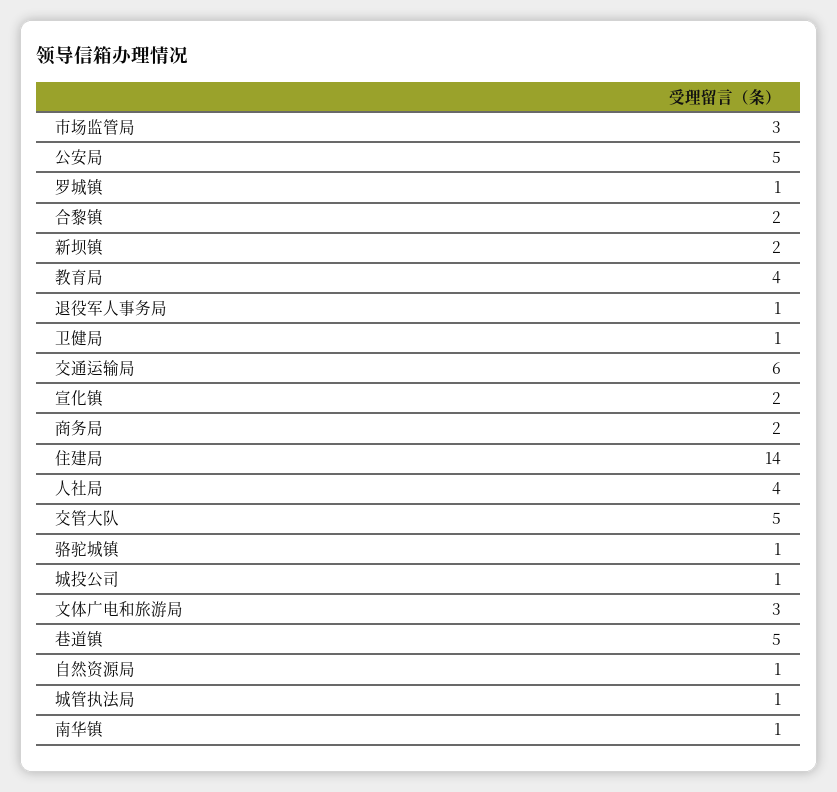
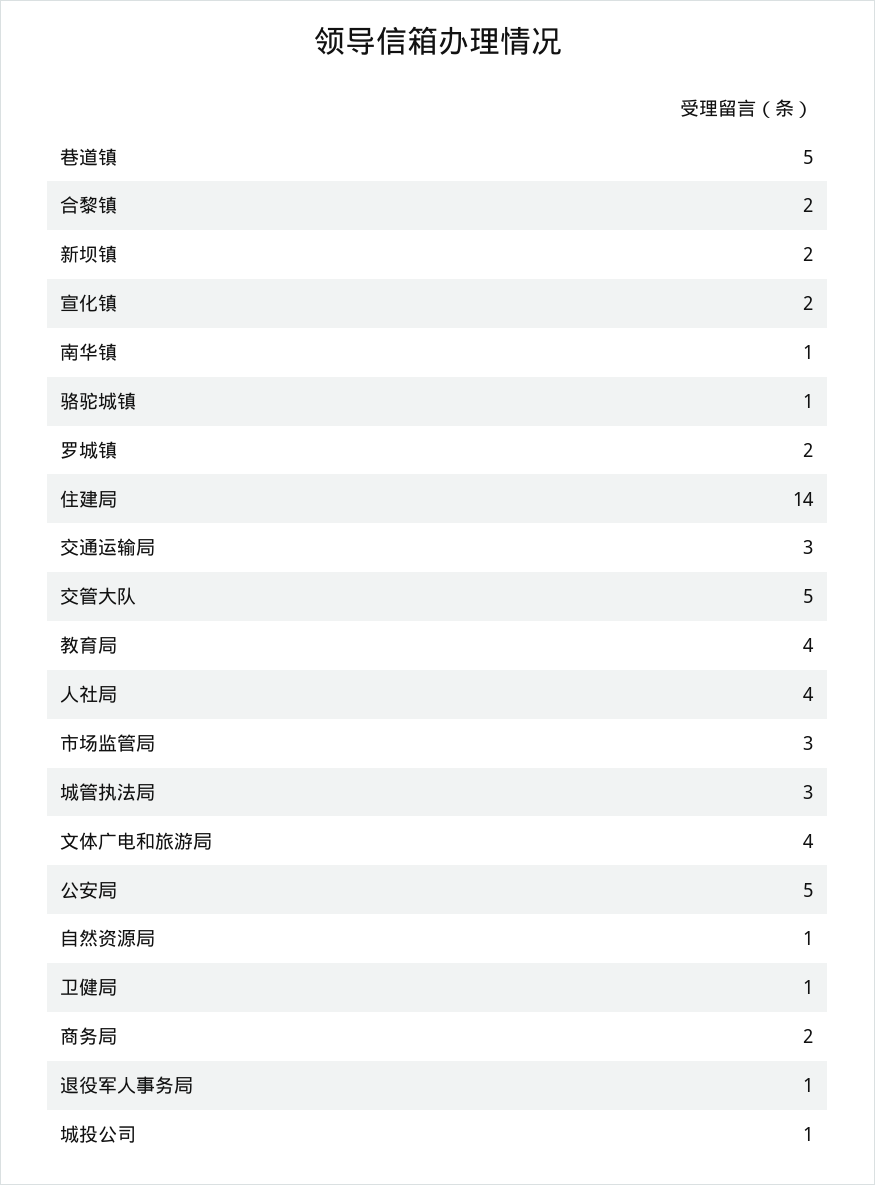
  {
    "市场监管局": 3,
    "公安局": 5,
-   "罗城镇": 1,
+   "罗城镇": 2,
    "合黎镇": 2,
    "新坝镇": 2,
    "教育局": 4,
    "退役军人事务局": 1,
    "卫健局": 1,
-   "交通运输局": 6,
+   "交通运输局": 3,
    "宣化镇": 2,
    "商务局": 2,
    "住建局": 14,
    "人社局": 4,
    "交管大队": 5,
    "骆驼城镇": 1,
    "城投公司": 1,
-   "文体广电和旅游局": 3,
+   "文体广电和旅游局": 4,
    "巷道镇": 5,
    "自然资源局": 1,
-   "城管执法局": 1,
+   "城管执法局": 3,
    "南华镇": 1
  }

